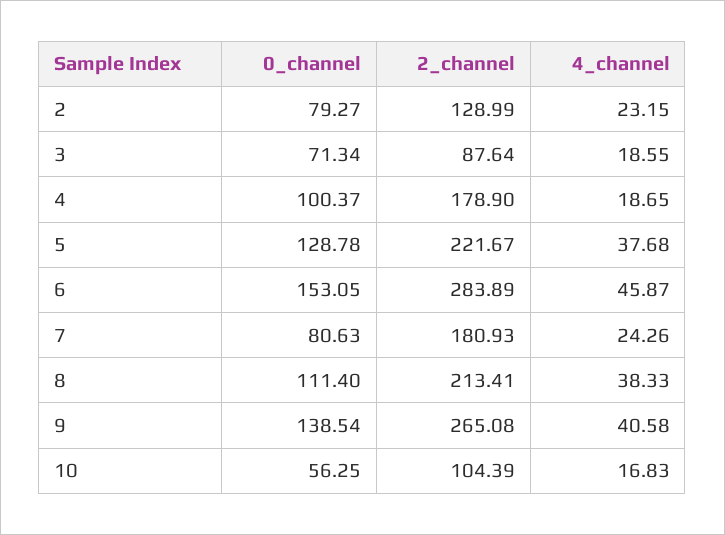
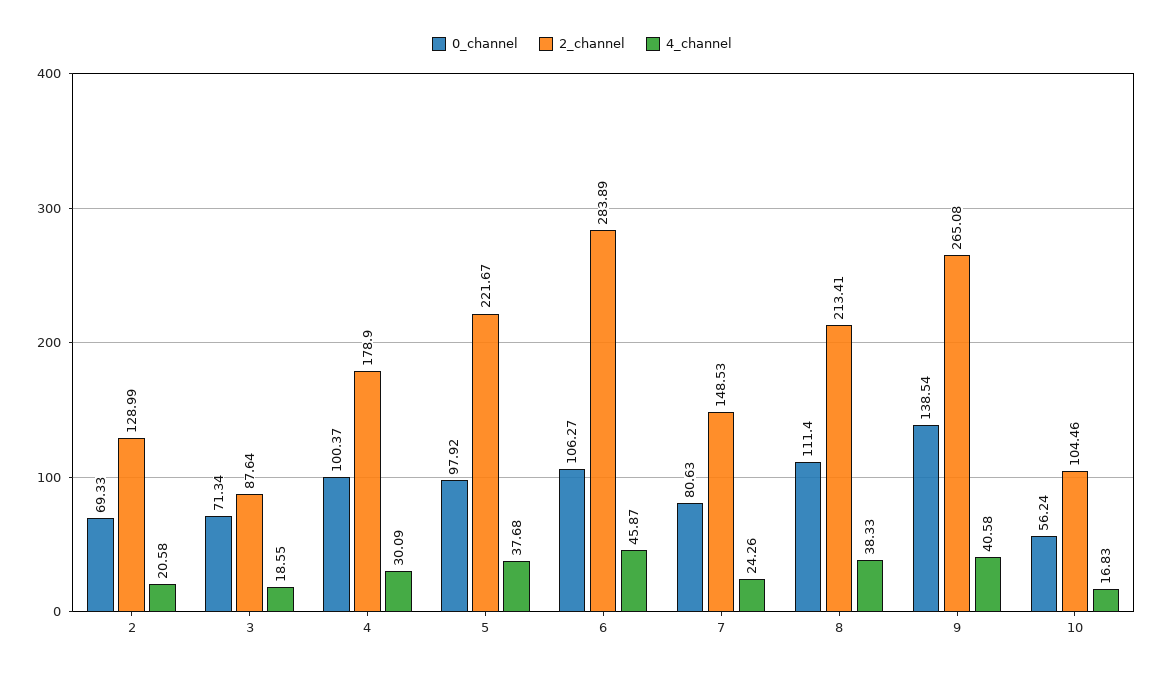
  {
    "0_channel": {
-     "2": 79.27,
+     "2": 69.33,
      "3": 71.34,
      "4": 100.37,
-     "5": 128.78,
+     "5": 97.92,
-     "6": 153.05,
+     "6": 106.27,
      "7": 80.63,
      "8": 111.4,
      "9": 138.54,
-     "10": 56.25
+     "10": 56.24
    },
    "2_channel": {
      "2": 128.99,
      "3": 87.64,
      "4": 178.9,
      "5": 221.67,
      "6": 283.89,
-     "7": 180.93,
+     "7": 148.53,
      "8": 213.41,
      "9": 265.08,
-     "10": 104.39
+     "10": 104.46
    },
    "4_channel": {
-     "2": 23.15,
+     "2": 20.58,
      "3": 18.55,
-     "4": 18.65,
+     "4": 30.09,
      "5": 37.68,
      "6": 45.87,
      "7": 24.26,
      "8": 38.33,
      "9": 40.58,
      "10": 16.83
    }
  }

